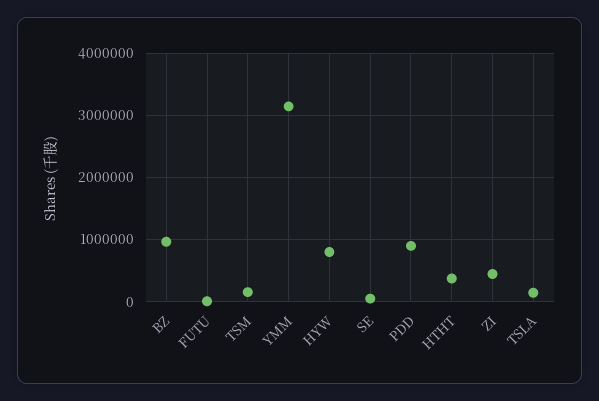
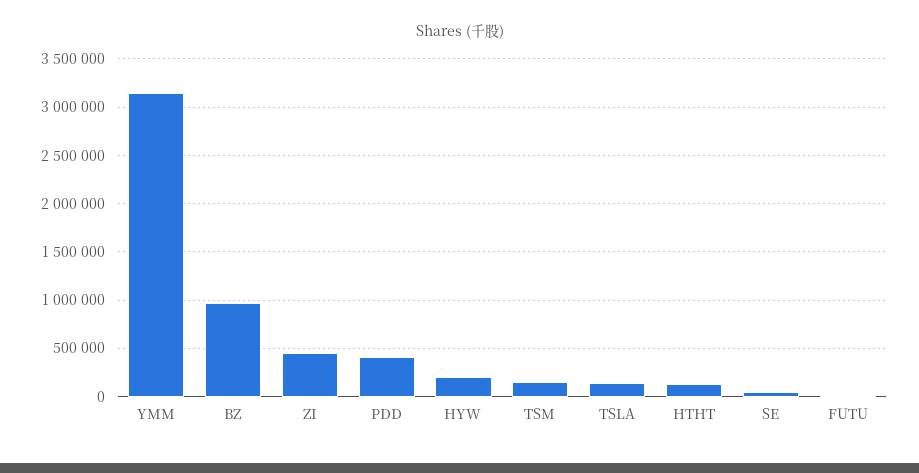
  {
    "BZ": 1000000,
    "FUTU": 0,
    "TSM": 200000,
    "YMM": 3100000,
-   "HYW": 800000,
+   "HYW": 200000,
    "SE": 0,
-   "PDD": 900000,
+   "PDD": 400000,
-   "HTHT": 400000,
+   "HTHT": 100000,
    "ZI": 400000,
    "TSLA": 100000
  }

